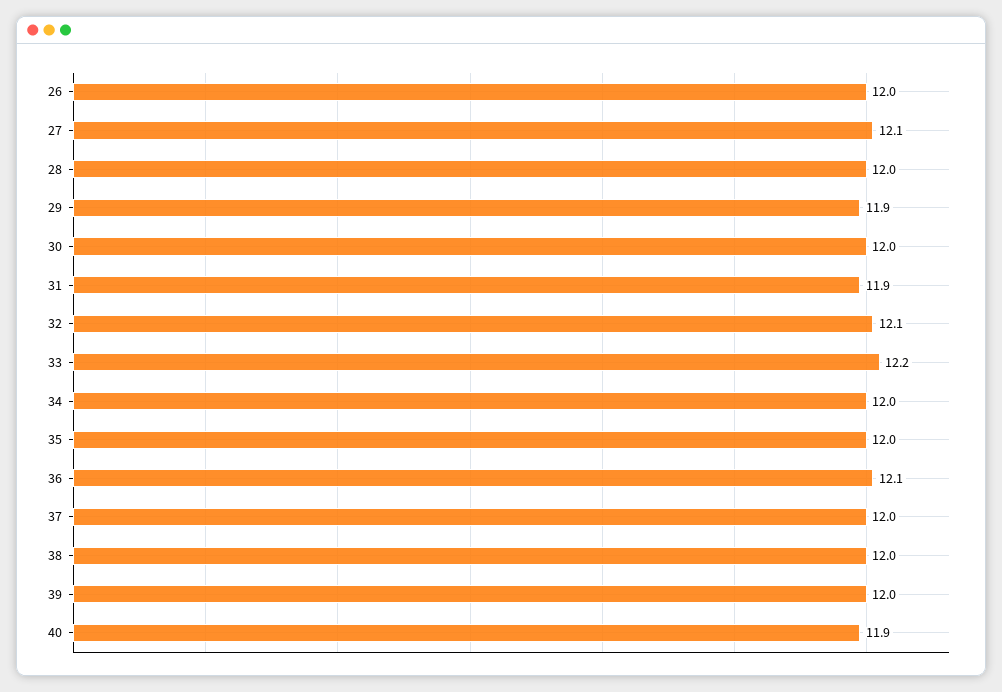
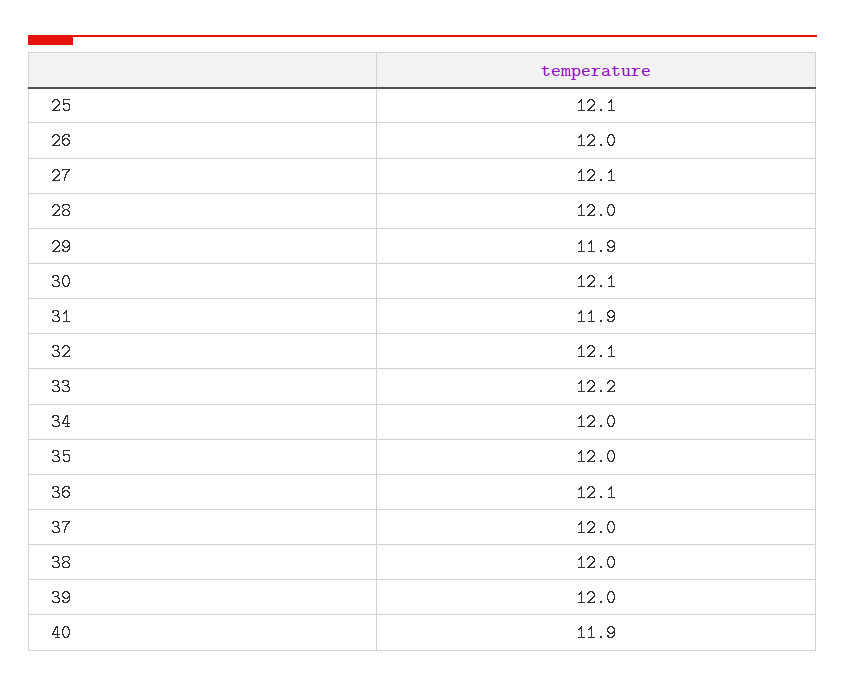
  {
    "26": 12,
    "27": 12.1,
    "28": 12,
    "29": 11.9,
-   "30": 12,
+   "30": 12.1,
    "31": 11.9,
    "32": 12.1,
    "33": 12.2,
    "34": 12,
    "35": 12,
    "36": 12.1,
    "37": 12,
    "38": 12,
    "39": 12,
-   "40": 11.9
+   "40": 11.9,
+   "25": 12.1
  }

